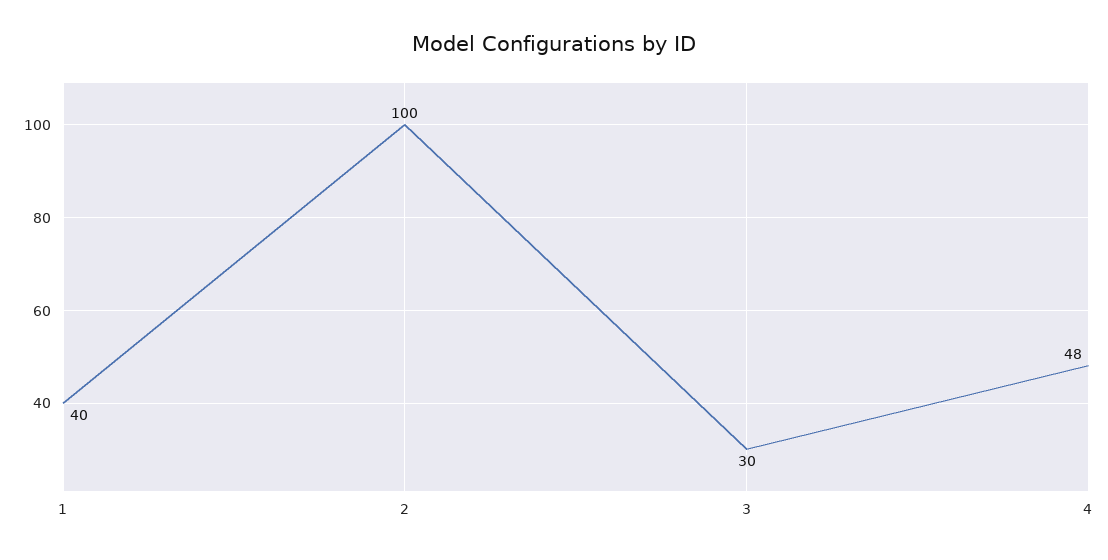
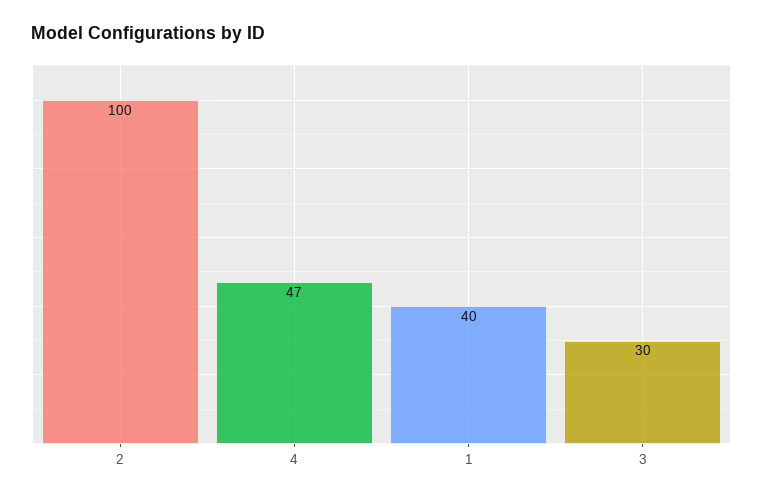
  {
    "1": 40,
    "2": 100,
    "3": 30,
-   "4": 48
+   "4": 47
  }

